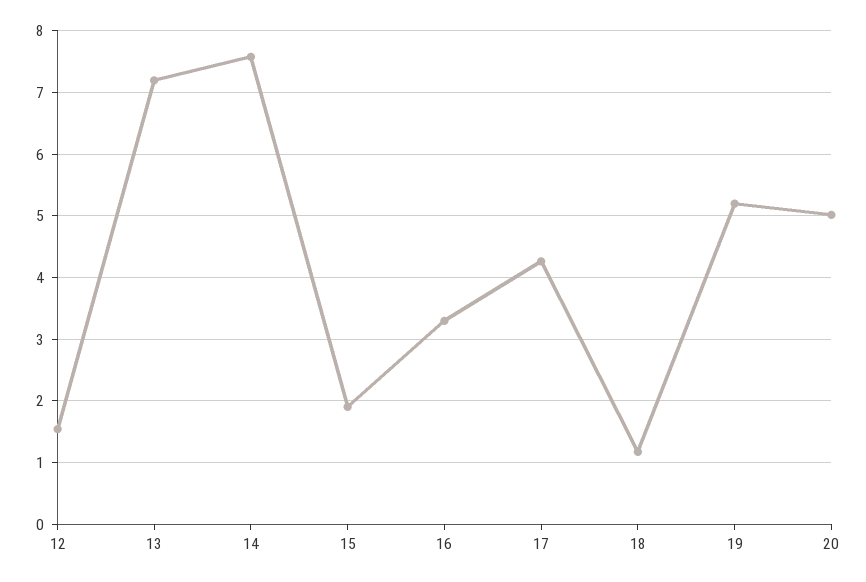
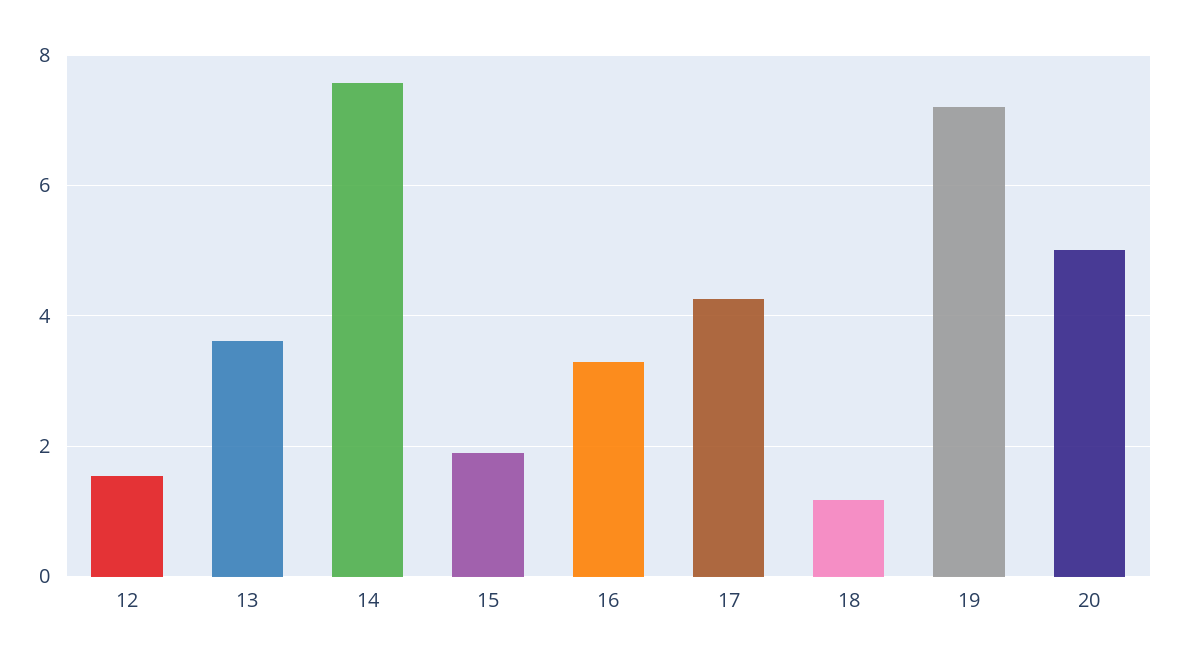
  {
    "12": 1.5,
-   "13": 7.2,
+   "13": 3.6,
    "14": 7.6,
    "15": 1.9,
    "16": 3.3,
    "17": 4.3,
    "18": 1.2,
-   "19": 5.2,
+   "19": 7.2,
    "20": 5
  }

